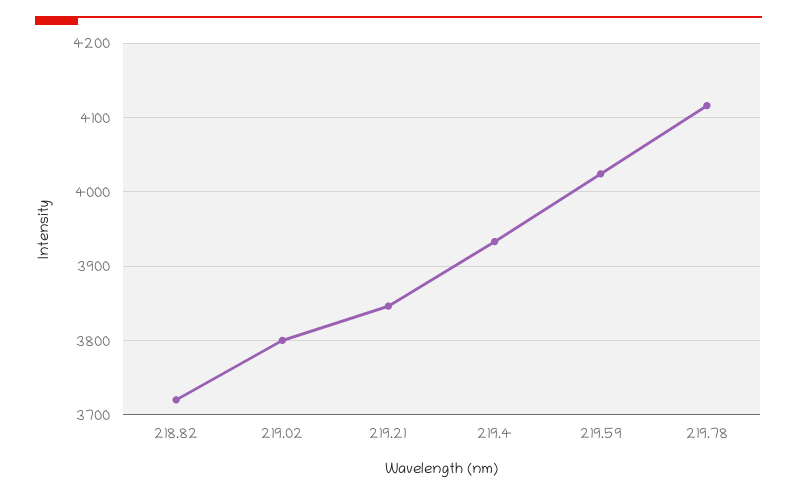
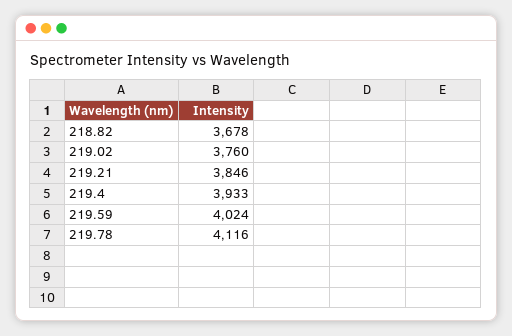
  {
-   "218.82": 3720,
+   "218.82": 3678,
-   "219.02": 3800,
+   "219.02": 3760,
    "219.21": 3846,
    "219.4": 3933,
    "219.59": 4024,
    "219.78": 4116
  }

